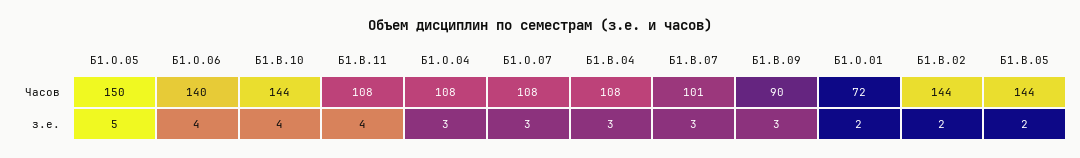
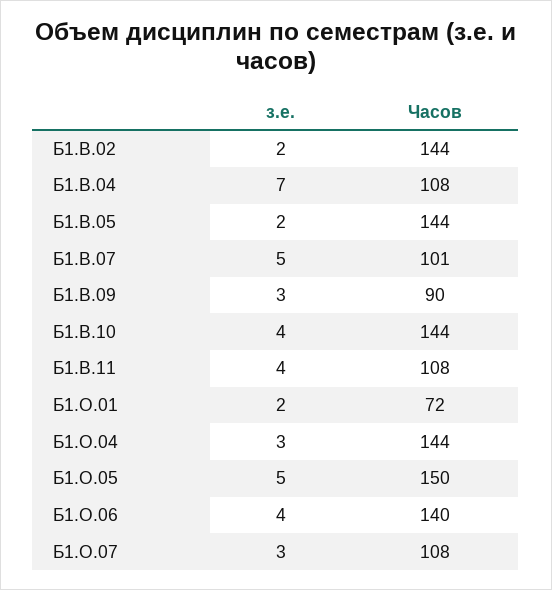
  {
    "Б1.О.05": {
      "Часов": 150,
      "з.е.": 5
    },
    "Б1.О.06": {
      "Часов": 140,
      "з.е.": 4
    },
    "Б1.В.10": {
      "Часов": 144,
      "з.е.": 4
    },
    "Б1.В.11": {
      "Часов": 108,
      "з.е.": 4
    },
    "Б1.О.04": {
-     "Часов": 108,
+     "Часов": 144,
      "з.е.": 3
    },
    "Б1.О.07": {
      "Часов": 108,
      "з.е.": 3
    },
    "Б1.В.04": {
      "Часов": 108,
-     "з.е.": 3
+     "з.е.": 7
    },
    "Б1.В.07": {
      "Часов": 101,
-     "з.е.": 3
+     "з.е.": 5
    },
    "Б1.В.09": {
      "Часов": 90,
      "з.е.": 3
    },
    "Б1.О.01": {
      "Часов": 72,
      "з.е.": 2
    },
    "Б1.В.02": {
      "Часов": 144,
      "з.е.": 2
    },
    "Б1.В.05": {
      "Часов": 144,
      "з.е.": 2
    }
  }

